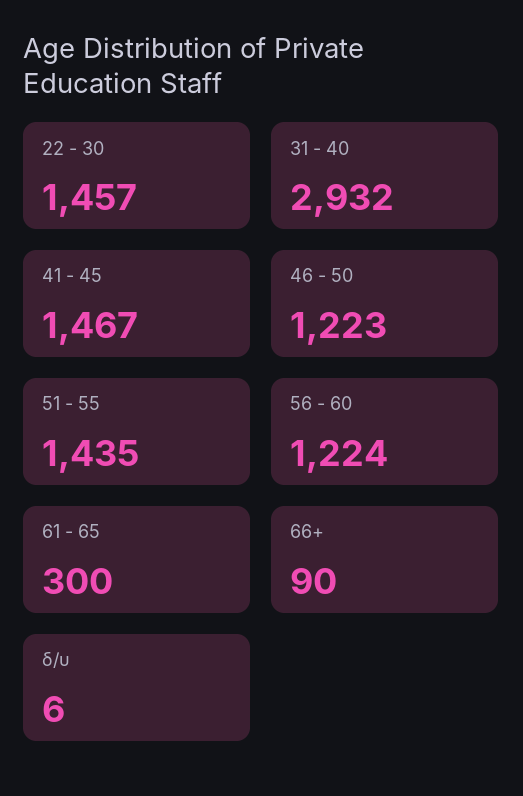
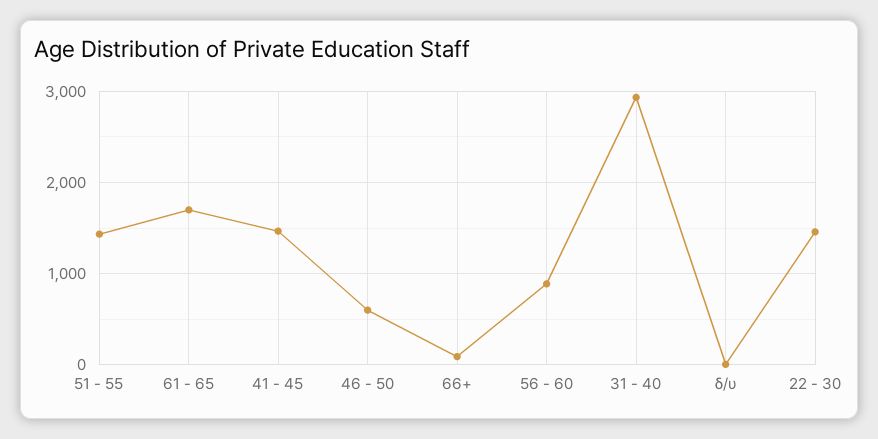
  {
    "22 - 30": 1457,
    "31 - 40": 2932,
    "41 - 45": 1467,
-   "46 - 50": 1223,
+   "46 - 50": 600,
    "51 - 55": 1435,
-   "56 - 60": 1224,
+   "56 - 60": 900,
-   "61 - 65": 300,
+   "61 - 65": 1700,
    "66+": 90,
    "δ/υ": 6
  }

